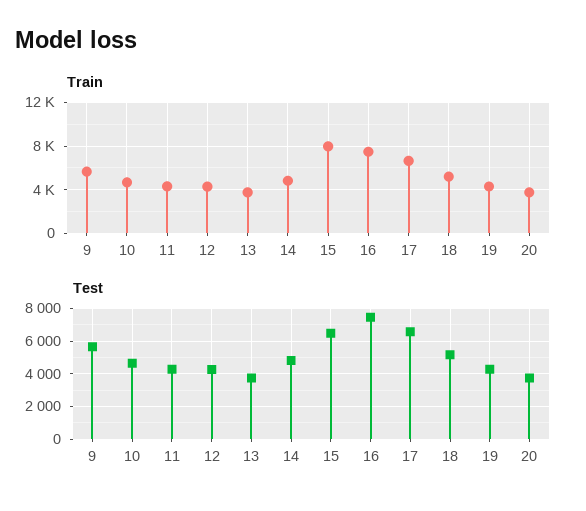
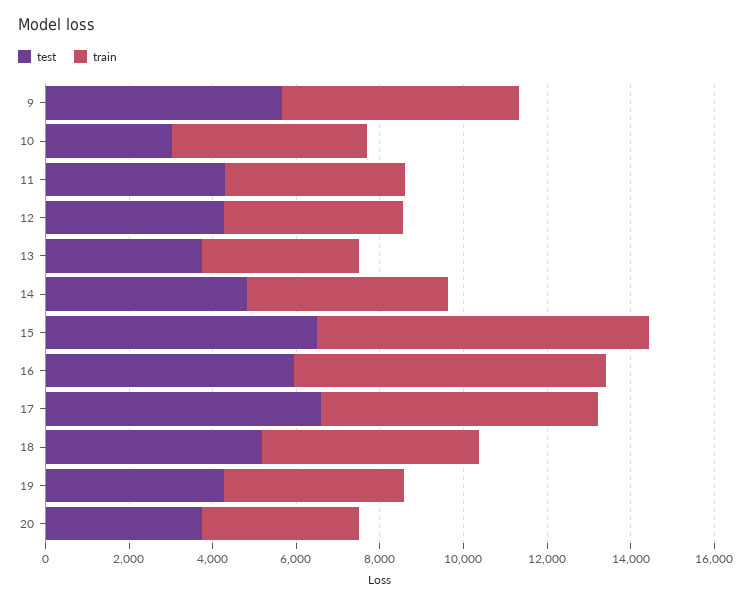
  {
    "Train": {
      "9": 5500,
      "10": 4500,
      "11": 4500,
      "12": 4500,
      "13": 4000,
      "14": 5000,
      "15": 8000,
      "16": 7500,
      "17": 6500,
      "18": 5000,
      "19": 4500,
      "20": 4000
    },
    "Test": {
      "9": 5500,
-     "10": 4500,
+     "10": 3000,
      "11": 4500,
      "12": 4500,
      "13": 3500,
      "14": 5000,
      "15": 6500,
-     "16": 7500,
+     "16": 6000,
      "17": 6500,
      "18": 5000,
      "19": 4500,
      "20": 3500
    }
  }

